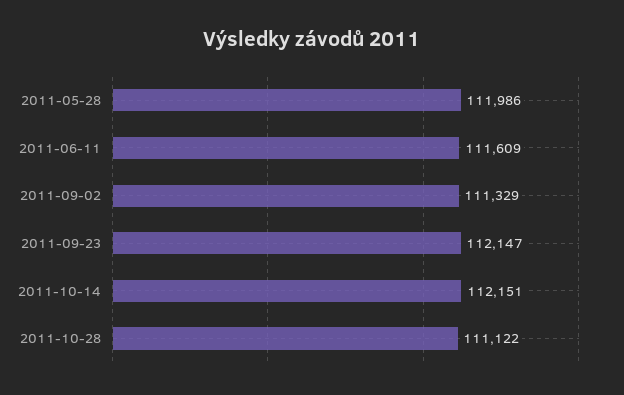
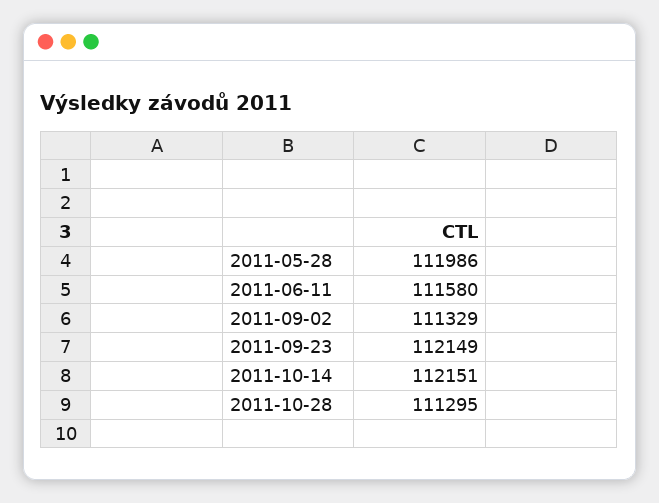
  {
    "2011-05-28": 111986,
-   "2011-06-11": 111609,
+   "2011-06-11": 111580,
    "2011-09-02": 111329,
-   "2011-09-23": 112147,
+   "2011-09-23": 112149,
    "2011-10-14": 112151,
-   "2011-10-28": 111122
+   "2011-10-28": 111295
  }

